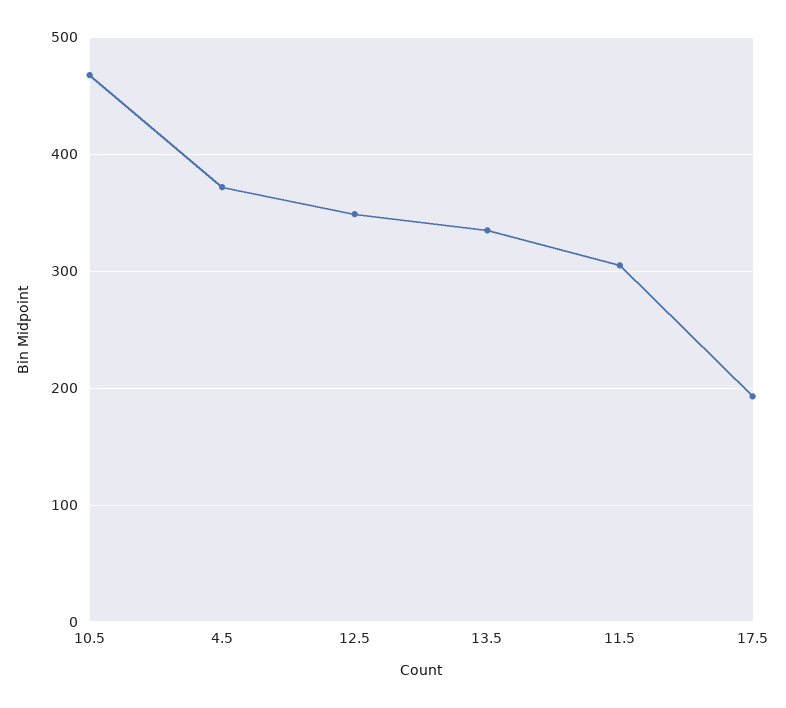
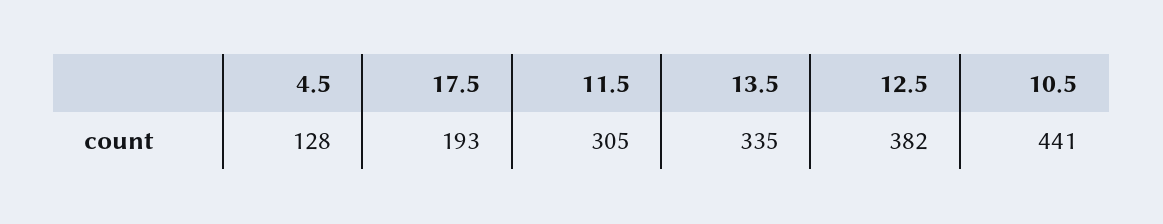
  {
-   "10.5": 470,
+   "10.5": 441,
-   "4.5": 370,
+   "4.5": 128,
-   "12.5": 350,
+   "12.5": 382,
    "13.5": 335,
    "11.5": 305,
    "17.5": 193
  }

